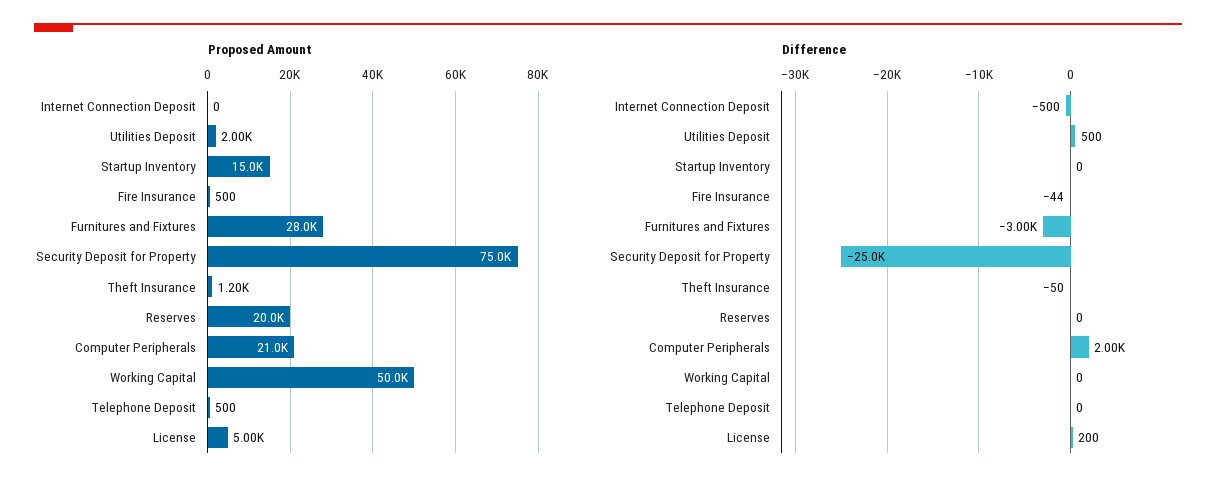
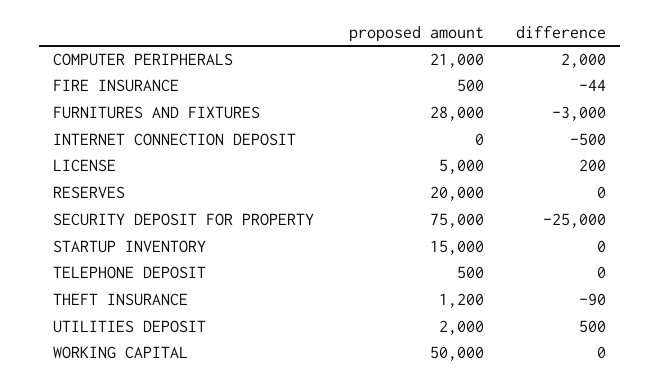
  {
    "Proposed Amount": {
      "Internet Connection Deposit": 0,
      "Utilities Deposit": 2000,
      "Startup Inventory": 15000,
      "Fire Insurance": 500,
      "Furnitures and Fixtures": 28000,
      "Security Deposit for Property": 75000,
      "Theft Insurance": 1200,
      "Reserves": 20000,
      "Computer Peripherals": 21000,
      "Working Capital": 50000,
      "Telephone Deposit": 500,
      "License": 5000
    },
    "Difference": {
      "Internet Connection Deposit": -500,
      "Utilities Deposit": 500,
      "Startup Inventory": 0,
      "Fire Insurance": -44,
      "Furnitures and Fixtures": -3000,
      "Security Deposit for Property": -25000,
-     "Theft Insurance": -50,
+     "Theft Insurance": -90,
      "Reserves": 0,
      "Computer Peripherals": 2000,
      "Working Capital": 0,
      "Telephone Deposit": 0,
      "License": 200
    }
  }

